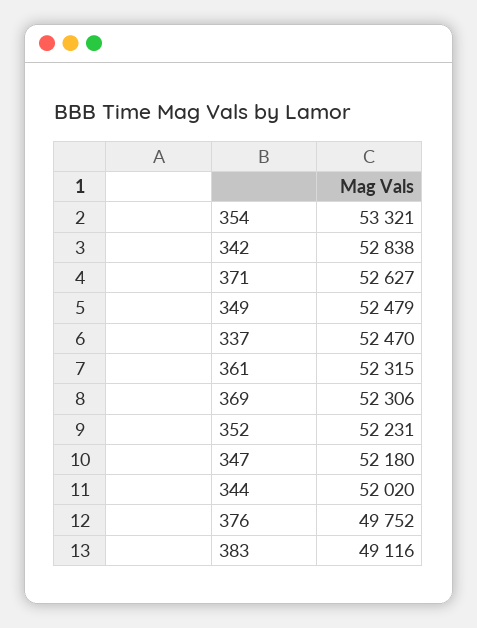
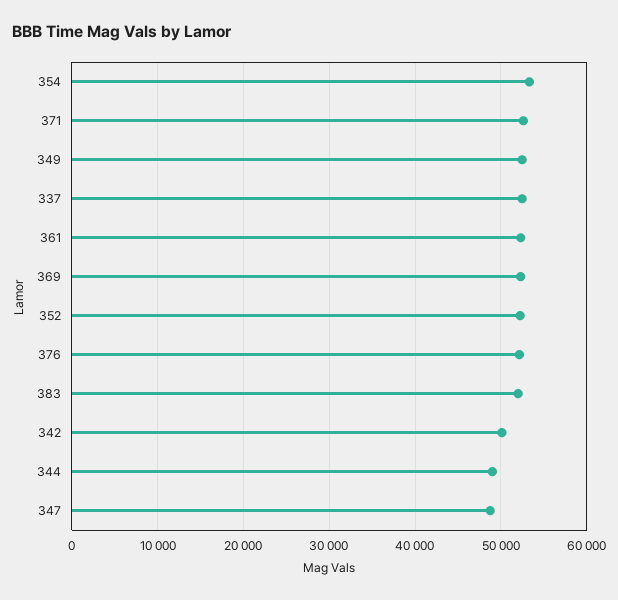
  {
    "354": 53321,
-   "342": 52838,
+   "342": 50000,
    "371": 52627,
    "349": 52479,
    "337": 52470,
    "361": 52315,
    "369": 52306,
    "352": 52231,
-   "347": 52180,
+   "347": 49000,
-   "344": 52020,
+   "344": 49000,
-   "376": 49752,
+   "376": 52000,
-   "383": 49116
+   "383": 52000
  }

